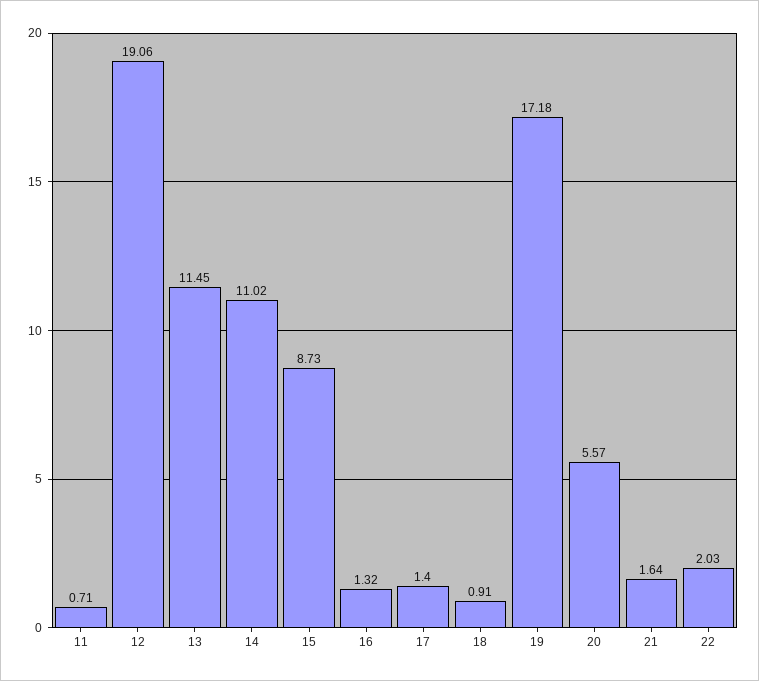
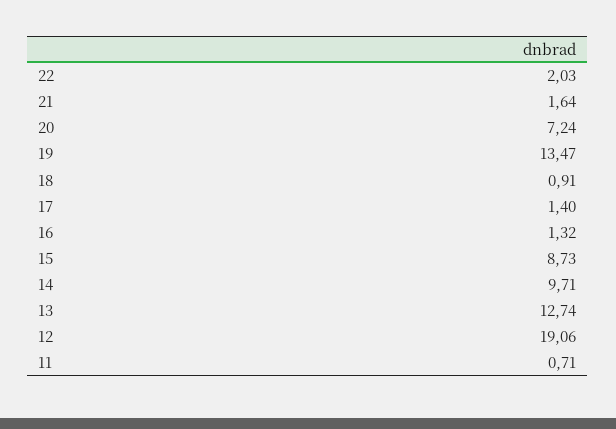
  {
    "11": 0.71,
    "12": 19.06,
-   "13": 11.45,
+   "13": 12.74,
-   "14": 11.02,
+   "14": 9.71,
    "15": 8.73,
    "16": 1.32,
    "17": 1.4,
    "18": 0.91,
-   "19": 17.18,
+   "19": 13.47,
-   "20": 5.57,
+   "20": 7.24,
    "21": 1.64,
    "22": 2.03
  }

